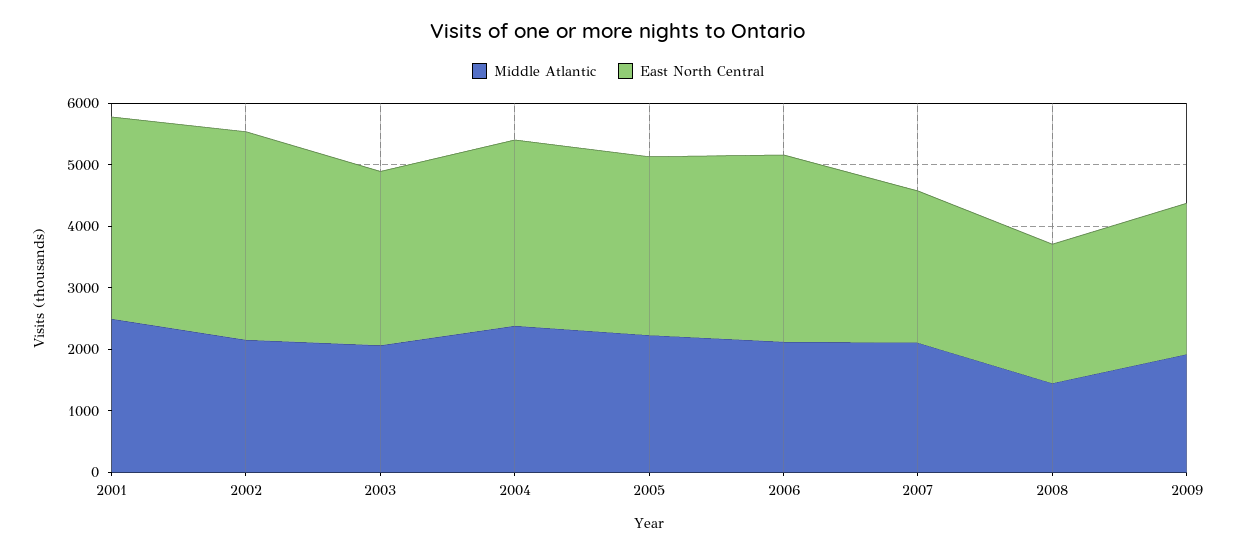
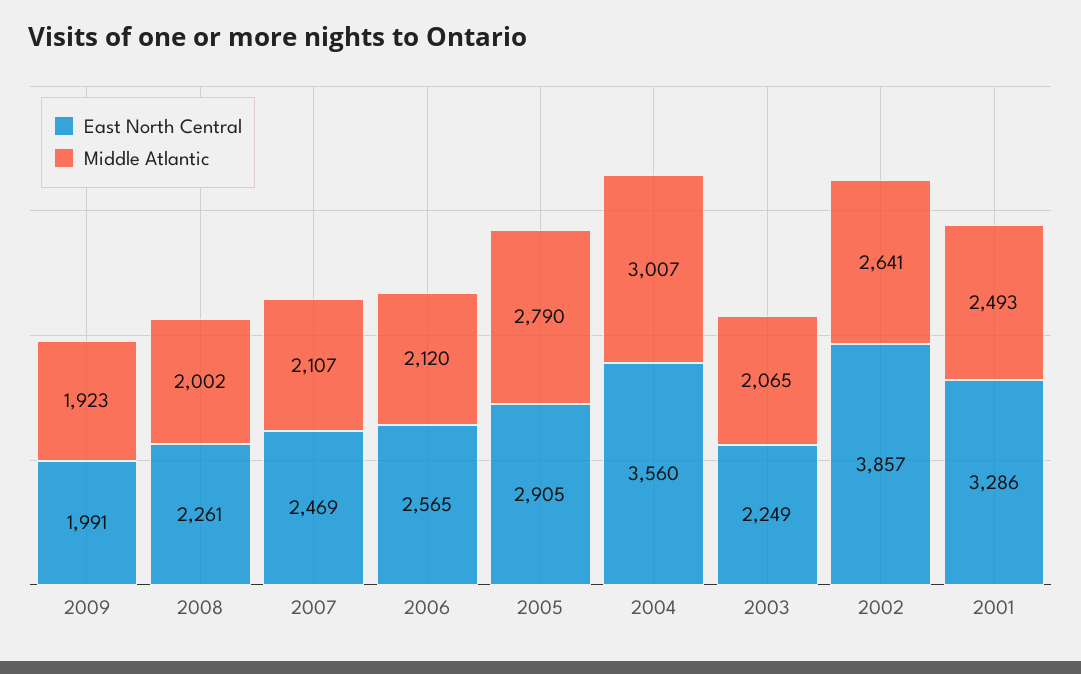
  {
    "Middle Atlantic": {
      "2001": 2493,
-     "2002": 2200,
+     "2002": 2641,
      "2003": 2065,
-     "2004": 2400,
+     "2004": 3007,
-     "2005": 2200,
+     "2005": 2790,
      "2006": 2120,
      "2007": 2107,
-     "2008": 1400,
+     "2008": 2002,
      "2009": 1923
    },
    "East North Central": {
      "2001": 3286,
-     "2002": 3400,
+     "2002": 3857,
-     "2003": 2800,
+     "2003": 2249,
-     "2004": 3000,
+     "2004": 3560,
      "2005": 2905,
-     "2006": 3000,
+     "2006": 2565,
      "2007": 2469,
      "2008": 2261,
-     "2009": 2400
+     "2009": 1991
    }
  }

